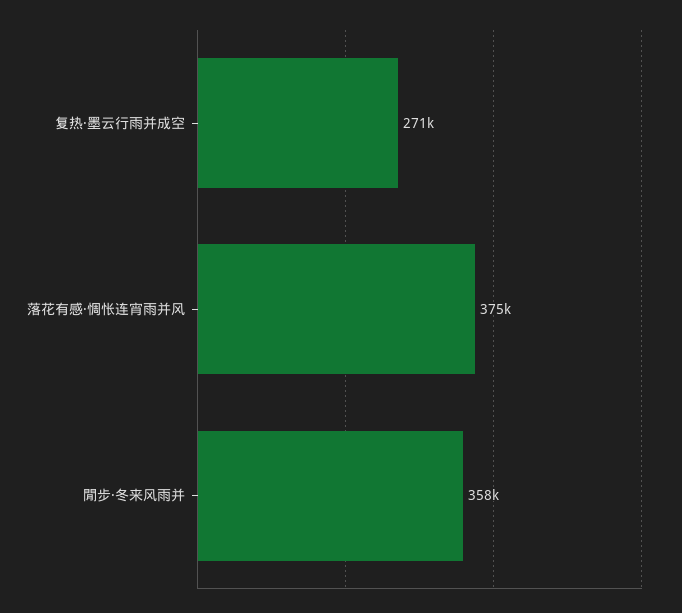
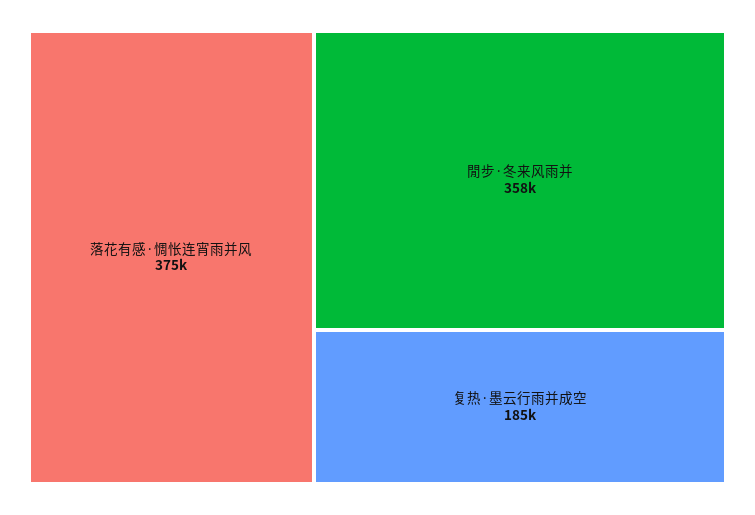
  {
-   "复热·墨云行雨并成空": 271000,
+   "复热·墨云行雨并成空": 185000,
    "落花有感·惆怅连宵雨并风": 375000,
    "閒步·冬来风雨并": 358000
  }

